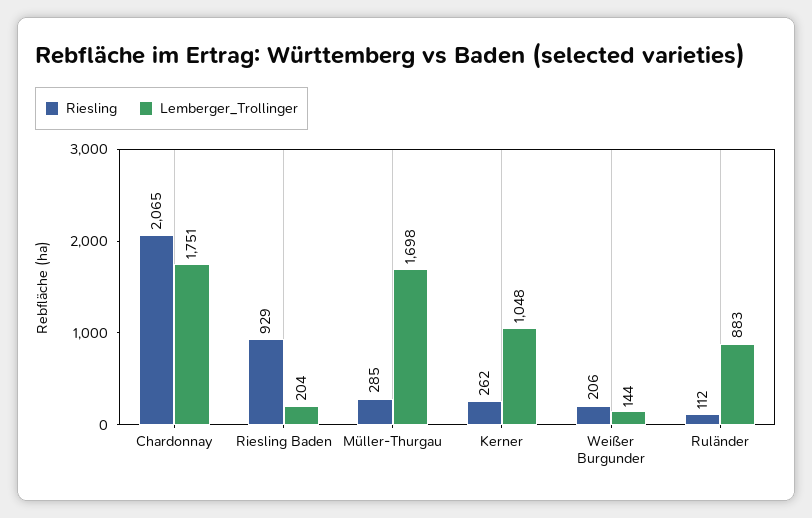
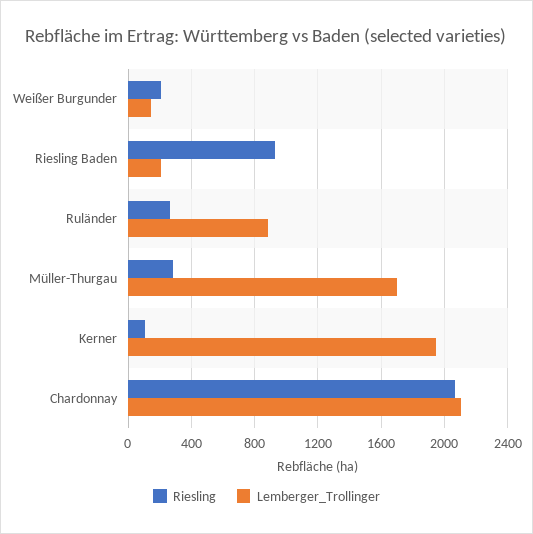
  {
    "Riesling": {
      "Chardonnay": 2065,
      "Riesling Baden": 929,
      "Müller-Thurgau": 285,
-     "Kerner": 262,
+     "Kerner": 100,
      "Weißer Burgunder": 206,
-     "Ruländer": 112
+     "Ruländer": 250
    },
    "Lemberger_Trollinger": {
-     "Chardonnay": 1751,
+     "Chardonnay": 2100,
      "Riesling Baden": 204,
      "Müller-Thurgau": 1698,
-     "Kerner": 1048,
+     "Kerner": 1950,
      "Weißer Burgunder": 144,
      "Ruländer": 883
    }
  }

